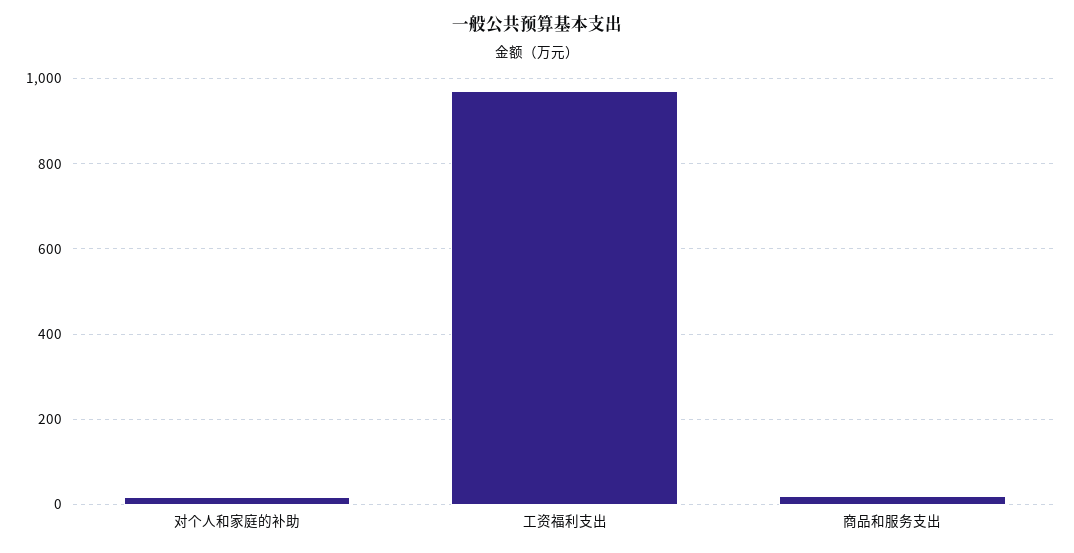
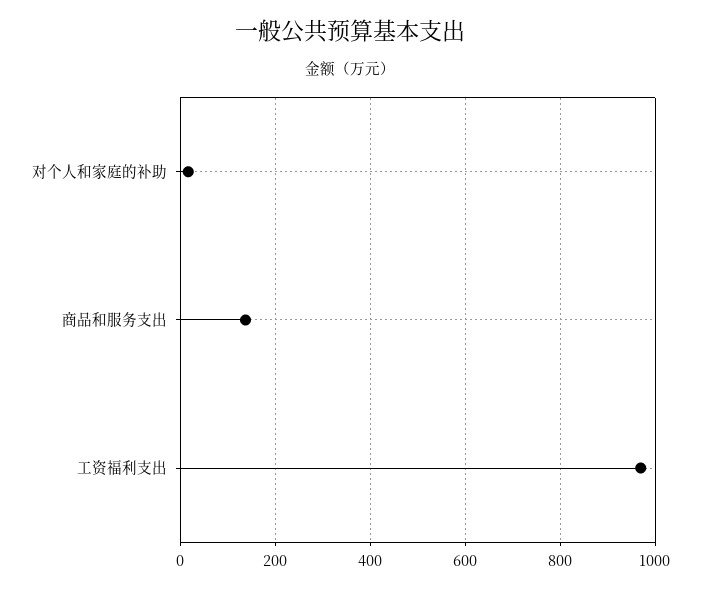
  {
    "对个人和家庭的补助": 20,
    "工资福利支出": 960,
-   "商品和服务支出": 20
+   "商品和服务支出": 140
  }

